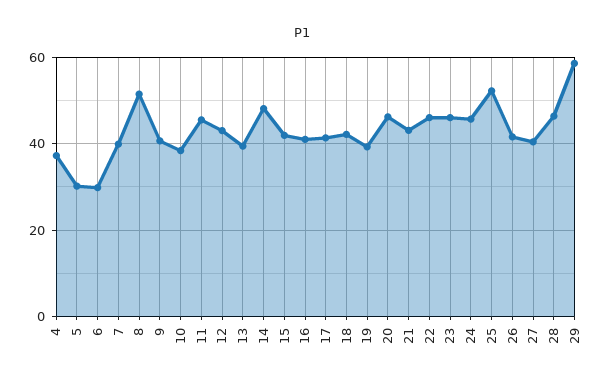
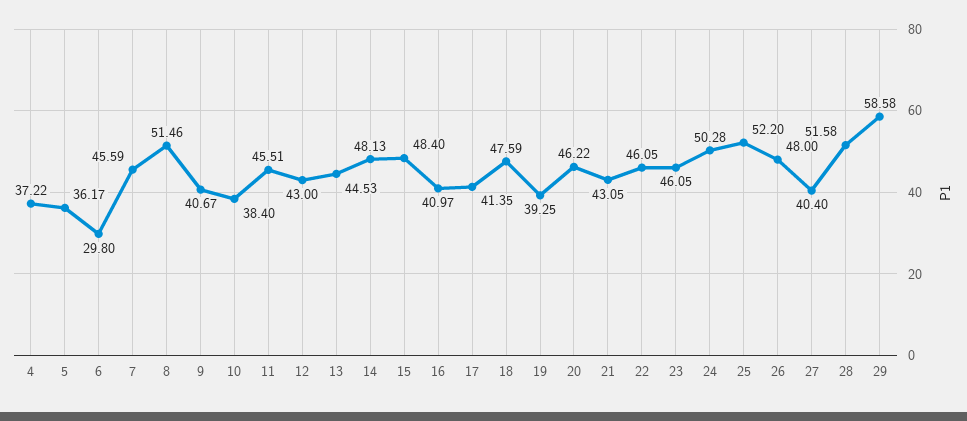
  {
    "4": 37.22,
-   "5": 30,
+   "5": 36.17,
    "6": 29.8,
-   "7": 40,
+   "7": 45.59,
    "8": 51.46,
    "9": 40.67,
    "10": 38.4,
    "11": 45.51,
    "12": 43,
-   "13": 40,
+   "13": 44.53,
    "14": 48.13,
-   "15": 42,
+   "15": 48.4,
    "16": 40.97,
    "17": 41.35,
-   "18": 42,
+   "18": 47.59,
    "19": 39.25,
    "20": 46.22,
    "21": 43.05,
    "22": 46.05,
    "23": 46.05,
-   "24": 46,
+   "24": 50.28,
    "25": 52.2,
-   "26": 42,
+   "26": 48,
    "27": 40.4,
-   "28": 46,
+   "28": 51.58,
    "29": 58.58
  }

